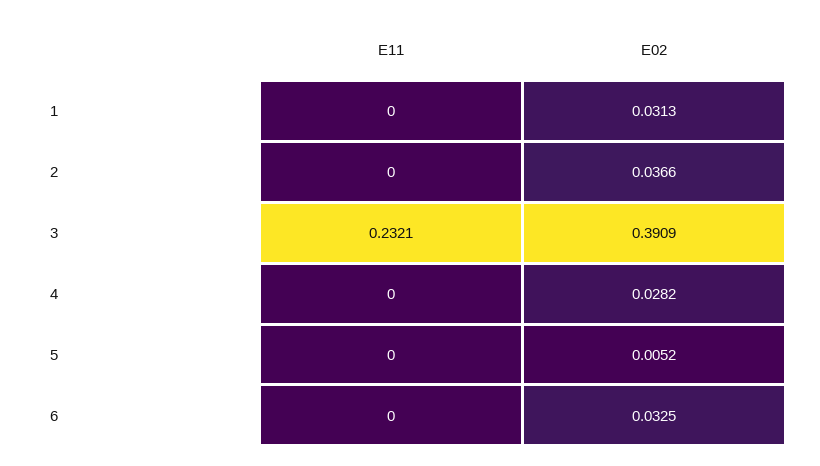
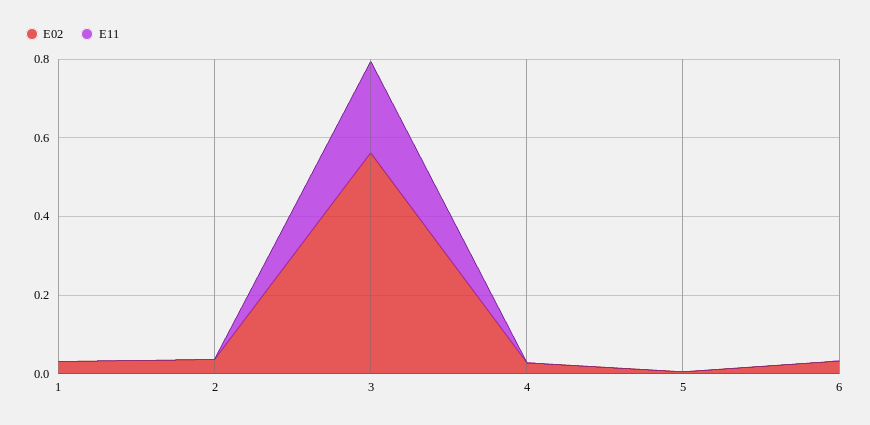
  {
    "E11": {
      "1": 0,
      "2": 0,
      "3": 0.2321,
      "4": 0,
      "5": 0,
      "6": 0
    },
    "E02": {
      "1": 0.0313,
      "2": 0.0366,
-     "3": 0.3909,
+     "3": 0.55,
      "4": 0.0282,
      "5": 0.0052,
      "6": 0.0325
    }
  }

